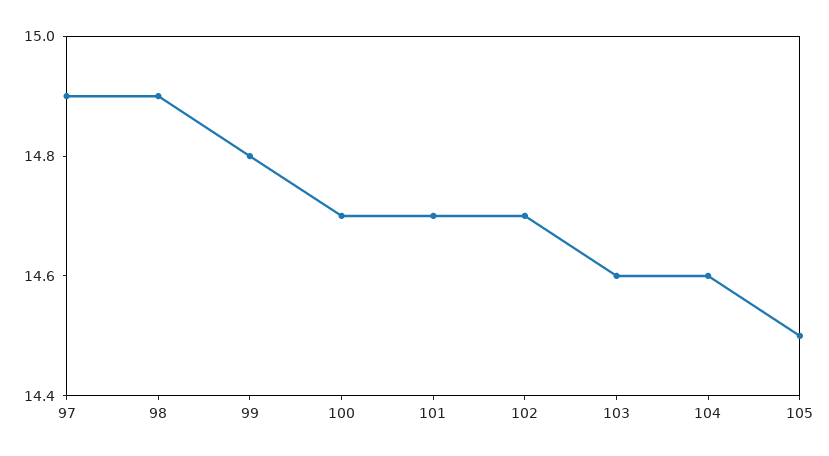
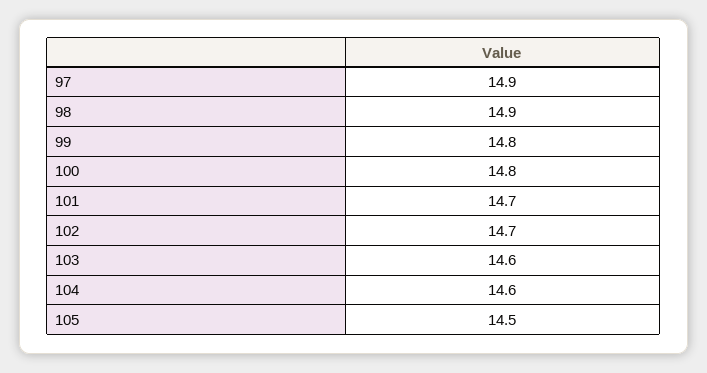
  {
    "97": 14.9,
    "98": 14.9,
    "99": 14.8,
-   "100": 14.7,
+   "100": 14.8,
    "101": 14.7,
    "102": 14.7,
    "103": 14.6,
    "104": 14.6,
    "105": 14.5
  }

